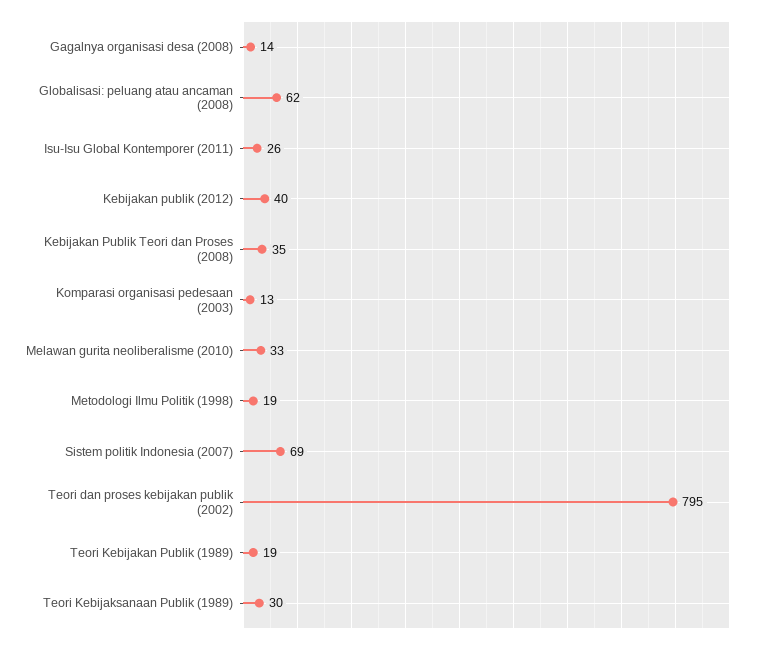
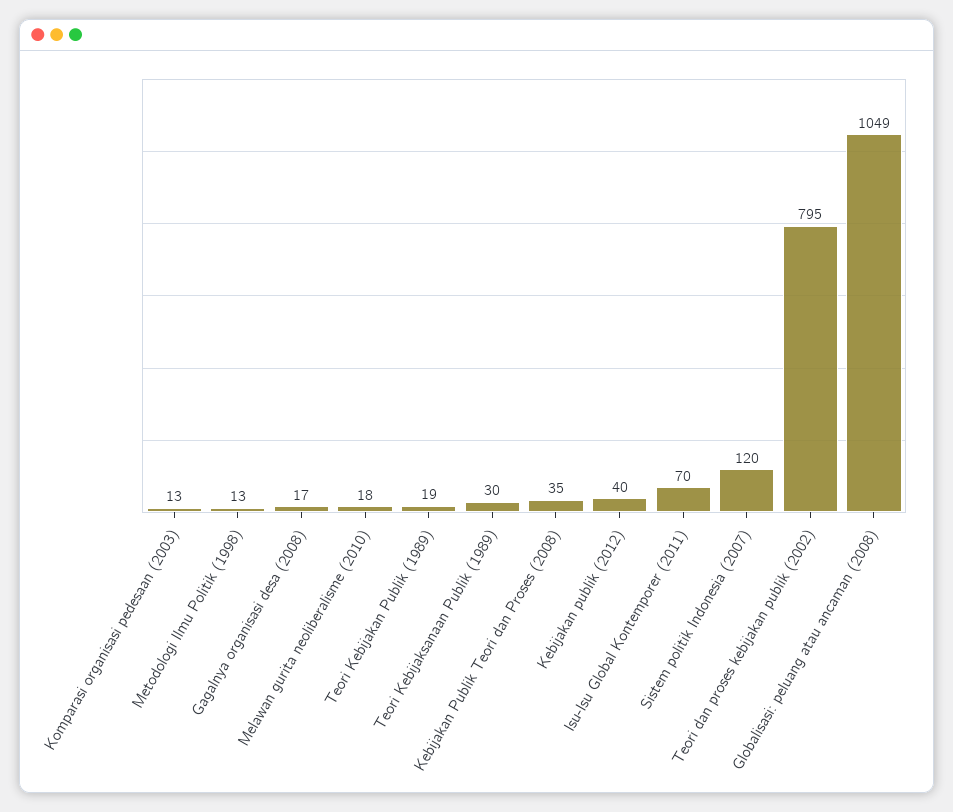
  {
-   "Gagalnya organisasi desa (2008)": 14,
+   "Gagalnya organisasi desa (2008)": 17,
-   "Globalisasi: peluang atau ancaman (2008)": 62,
+   "Globalisasi: peluang atau ancaman (2008)": 1049,
-   "Isu-Isu Global Kontemporer (2011)": 26,
+   "Isu-Isu Global Kontemporer (2011)": 70,
    "Kebijakan publik (2012)": 40,
    "Kebijakan Publik Teori dan Proses (2008)": 35,
    "Komparasi organisasi pedesaan (2003)": 13,
-   "Melawan gurita neoliberalisme (2010)": 33,
+   "Melawan gurita neoliberalisme (2010)": 18,
-   "Metodologi Ilmu Politik (1998)": 19,
+   "Metodologi Ilmu Politik (1998)": 13,
-   "Sistem politik Indonesia (2007)": 69,
+   "Sistem politik Indonesia (2007)": 120,
    "Teori dan proses kebijakan publik (2002)": 795,
    "Teori Kebijakan Publik (1989)": 19,
    "Teori Kebijaksanaan Publik (1989)": 30
  }

